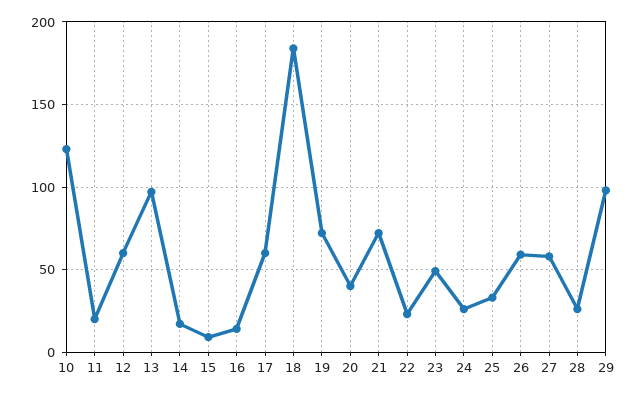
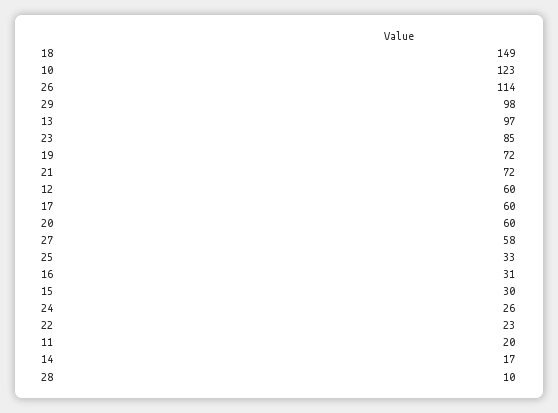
  {
    "10": 123,
    "11": 20,
    "12": 60,
    "13": 97,
    "14": 17,
-   "15": 10,
+   "15": 30,
-   "16": 15,
+   "16": 31,
    "17": 60,
-   "18": 185,
+   "18": 149,
    "19": 72,
-   "20": 40,
+   "20": 60,
    "21": 72,
    "22": 23,
-   "23": 50,
+   "23": 85,
    "24": 26,
    "25": 33,
-   "26": 60,
+   "26": 114,
    "27": 58,
-   "28": 25,
+   "28": 10,
    "29": 98
  }

